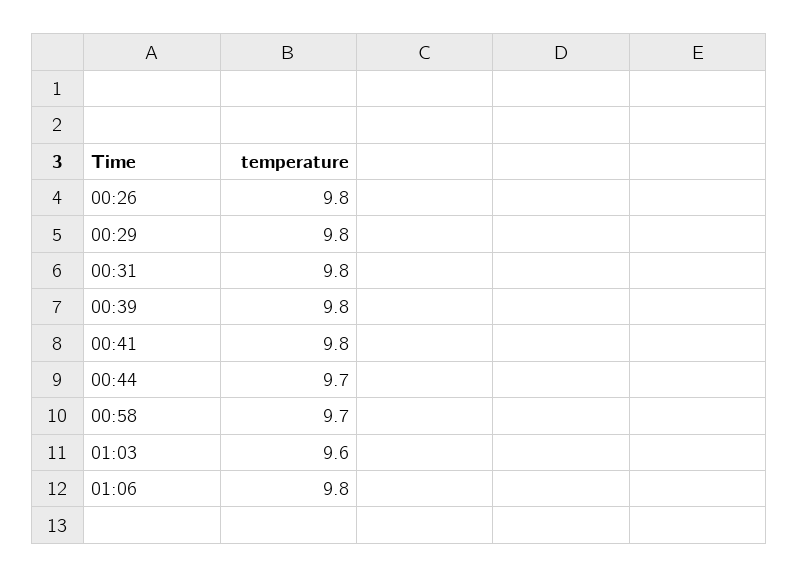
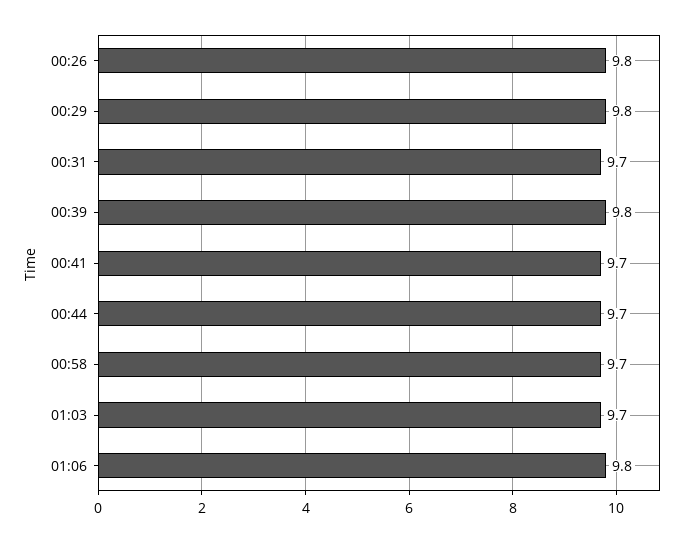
  {
    "00:26": 9.8,
    "00:29": 9.8,
-   "00:31": 9.8,
+   "00:31": 9.7,
    "00:39": 9.8,
-   "00:41": 9.8,
+   "00:41": 9.7,
    "00:44": 9.7,
    "00:58": 9.7,
-   "01:03": 9.6,
+   "01:03": 9.7,
    "01:06": 9.8
  }

